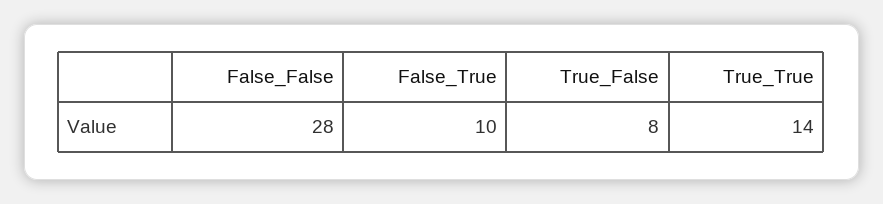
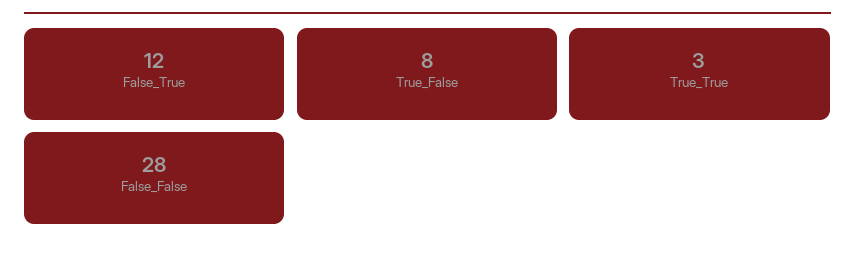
  {
    "False_False": 28,
-   "False_True": 10,
+   "False_True": 12,
    "True_False": 8,
-   "True_True": 14
+   "True_True": 3
  }

